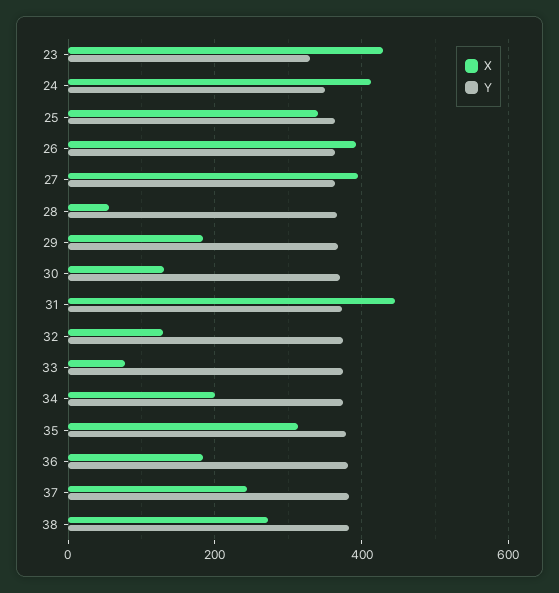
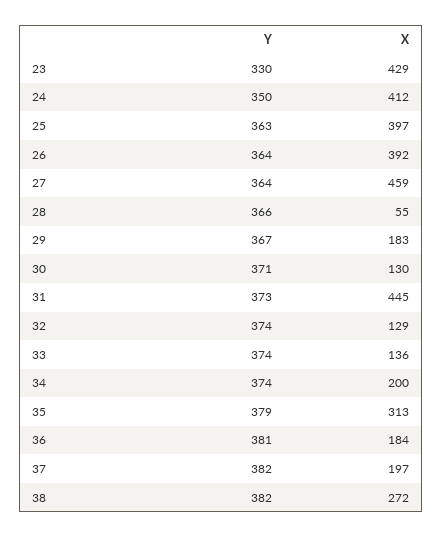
  {
    "X": {
      "23": 429,
      "24": 412,
-     "25": 340,
+     "25": 397,
      "26": 392,
-     "27": 400,
+     "27": 459,
      "28": 55,
      "29": 183,
      "30": 130,
      "31": 445,
      "32": 129,
-     "33": 80,
+     "33": 136,
      "34": 200,
      "35": 313,
      "36": 184,
-     "37": 240,
+     "37": 197,
      "38": 272
    },
    "Y": {
      "23": 330,
      "24": 350,
      "25": 363,
      "26": 364,
      "27": 364,
      "28": 366,
      "29": 367,
      "30": 371,
      "31": 373,
      "32": 374,
      "33": 374,
      "34": 374,
      "35": 379,
      "36": 381,
      "37": 382,
      "38": 382
    }
  }

